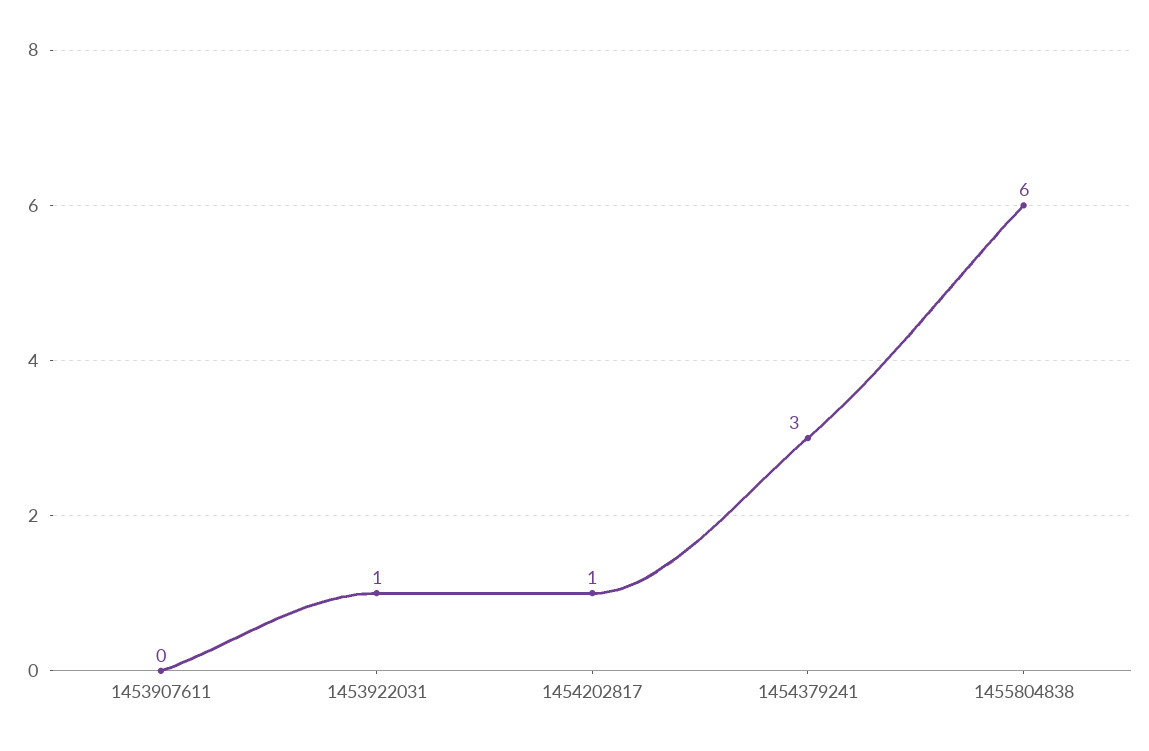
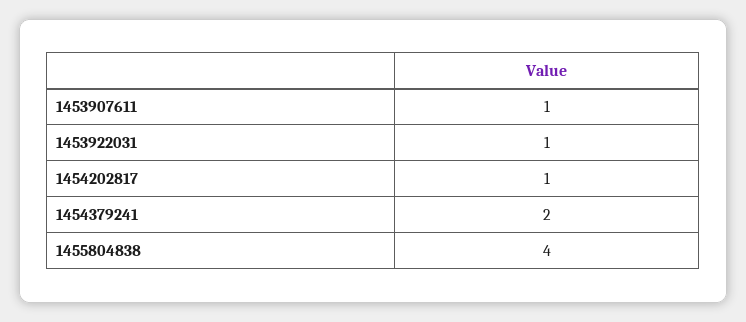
  {
-   "1453907611": 0,
+   "1453907611": 1,
    "1453922031": 1,
    "1454202817": 1,
-   "1454379241": 3,
+   "1454379241": 2,
-   "1455804838": 6
+   "1455804838": 4
  }

